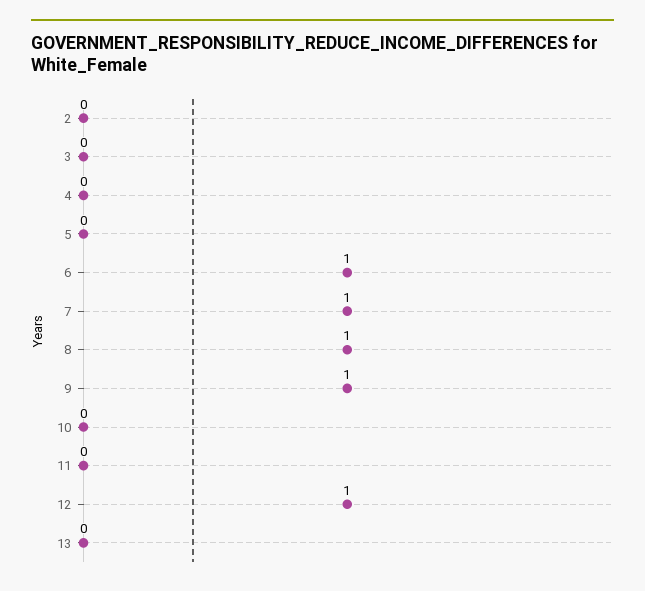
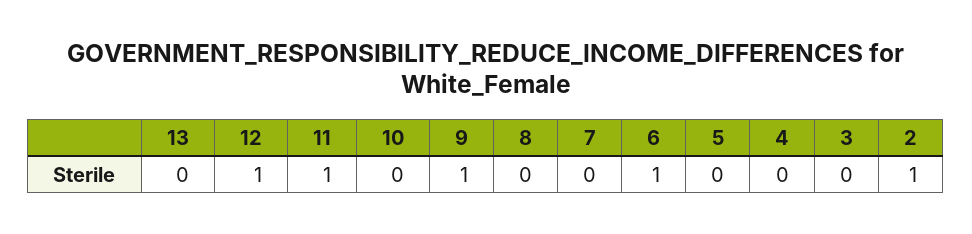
  {
-   "2": 0,
+   "2": 1,
    "3": 0,
    "4": 0,
    "5": 0,
    "6": 1,
-   "7": 1,
+   "7": 0,
-   "8": 1,
+   "8": 0,
    "9": 1,
    "10": 0,
-   "11": 0,
+   "11": 1,
    "12": 1,
    "13": 0
  }

